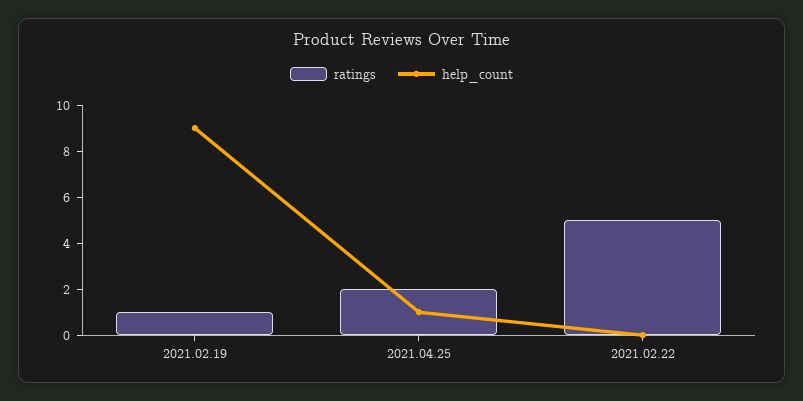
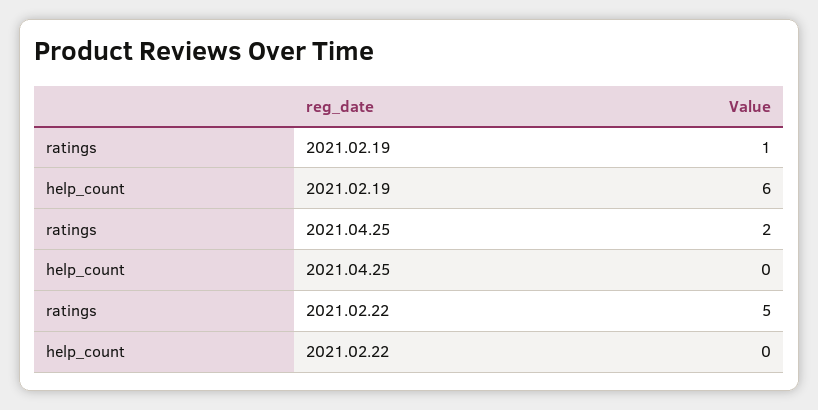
  {
    "ratings": {
      "2021.02.19": 1,
      "2021.04.25": 2,
      "2021.02.22": 5
    },
    "help_count": {
-     "2021.02.19": 9,
+     "2021.02.19": 6,
-     "2021.04.25": 1,
+     "2021.04.25": 0,
      "2021.02.22": 0
    }
  }

